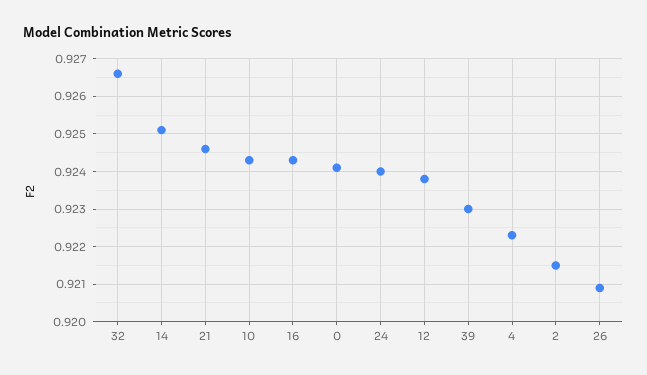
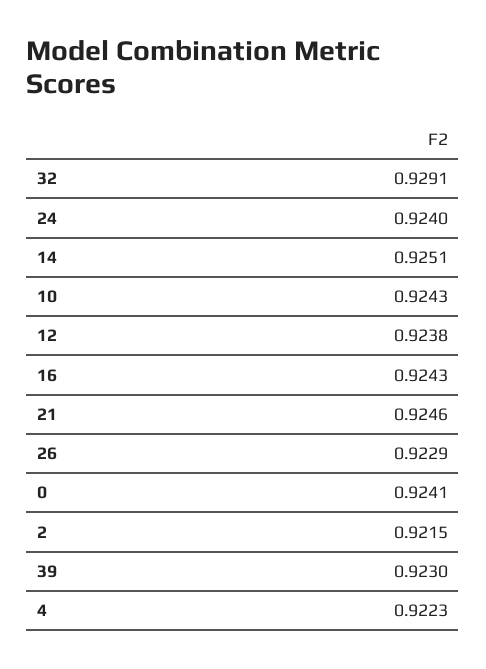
  {
-   "32": 0.9265,
+   "32": 0.9291,
    "14": 0.9251,
    "21": 0.9246,
    "10": 0.9243,
    "16": 0.9243,
    "0": 0.9241,
    "24": 0.924,
    "12": 0.9238,
    "39": 0.923,
    "4": 0.9223,
    "2": 0.9215,
-   "26": 0.921
+   "26": 0.9229
  }

